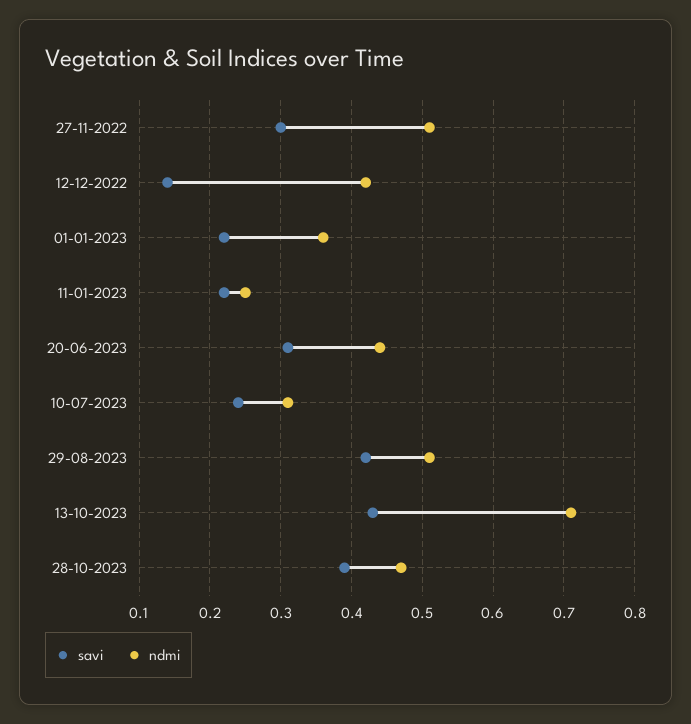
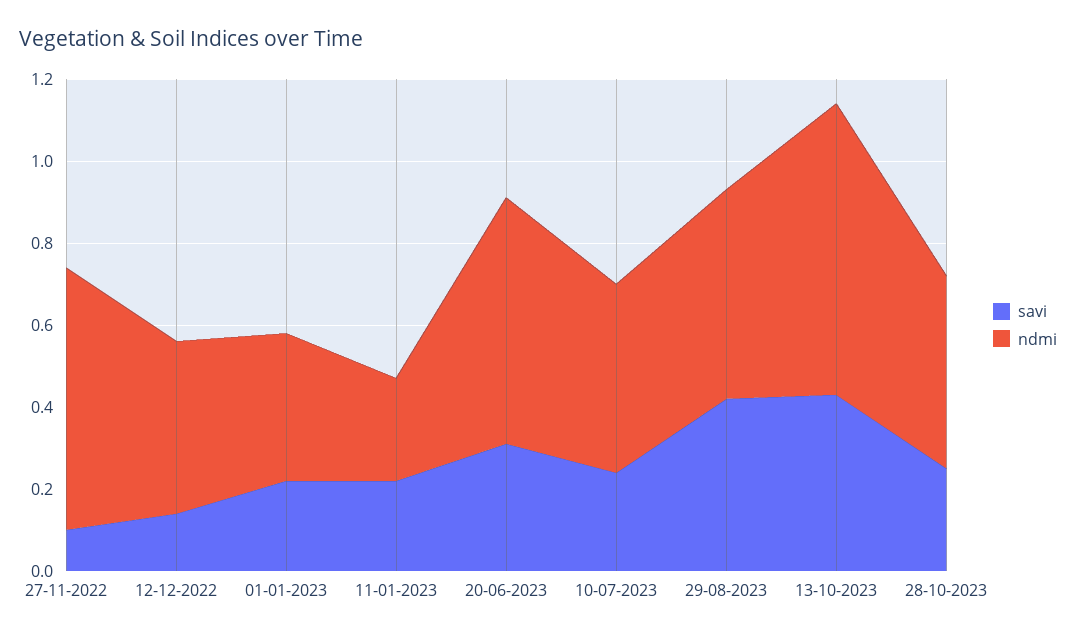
  {
    "savi": {
-     "27-11-2022": 0.3,
+     "27-11-2022": 0.1,
      "12-12-2022": 0.14,
      "01-01-2023": 0.22,
      "11-01-2023": 0.22,
      "20-06-2023": 0.31,
      "10-07-2023": 0.24,
      "29-08-2023": 0.42,
      "13-10-2023": 0.43,
-     "28-10-2023": 0.39
+     "28-10-2023": 0.25
    },
    "ndmi": {
-     "27-11-2022": 0.51,
+     "27-11-2022": 0.65,
      "12-12-2022": 0.42,
      "01-01-2023": 0.36,
      "11-01-2023": 0.25,
-     "20-06-2023": 0.44,
+     "20-06-2023": 0.6,
-     "10-07-2023": 0.31,
+     "10-07-2023": 0.45,
      "29-08-2023": 0.51,
      "13-10-2023": 0.71,
      "28-10-2023": 0.47
    }
  }

